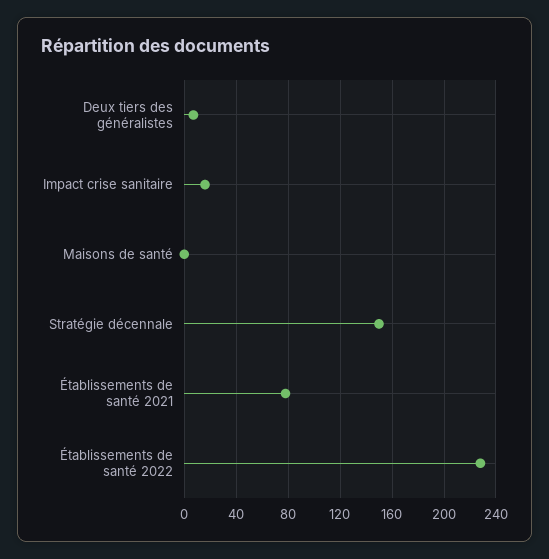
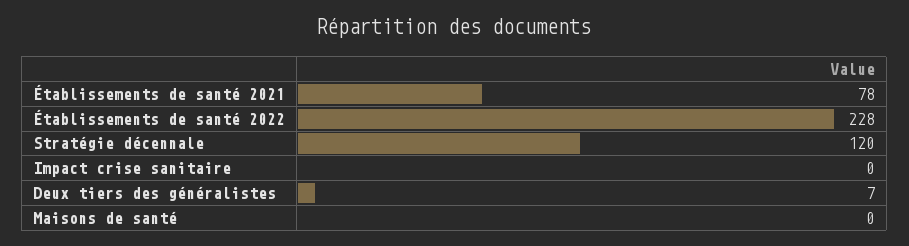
  {
    "Deux tiers des généralistes": 7,
-   "Impact crise sanitaire": 15,
+   "Impact crise sanitaire": 0,
    "Maisons de santé": 0,
-   "Stratégie décennale": 150,
+   "Stratégie décennale": 120,
    "Établissements de santé 2021": 78,
    "Établissements de santé 2022": 228
  }

